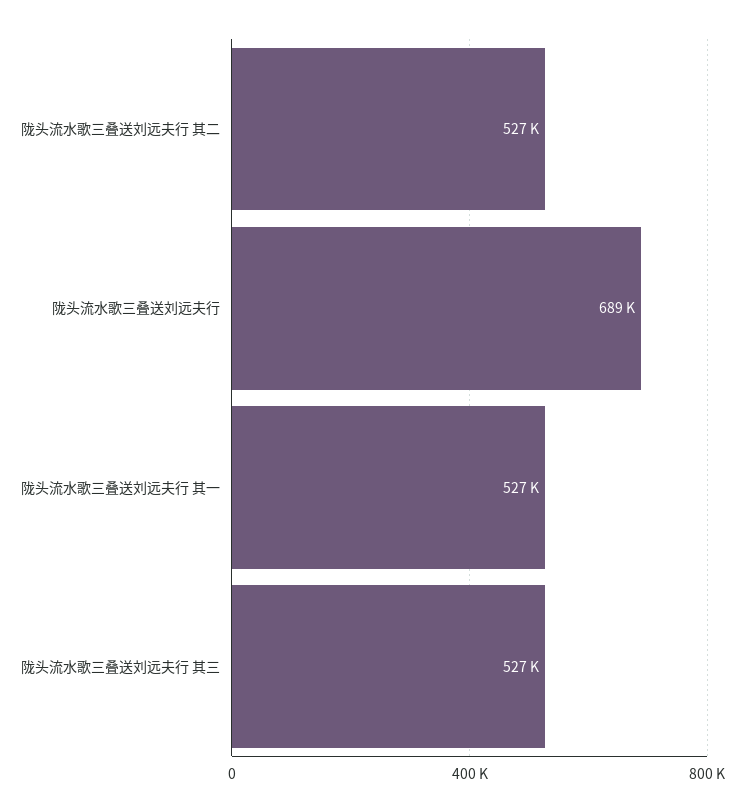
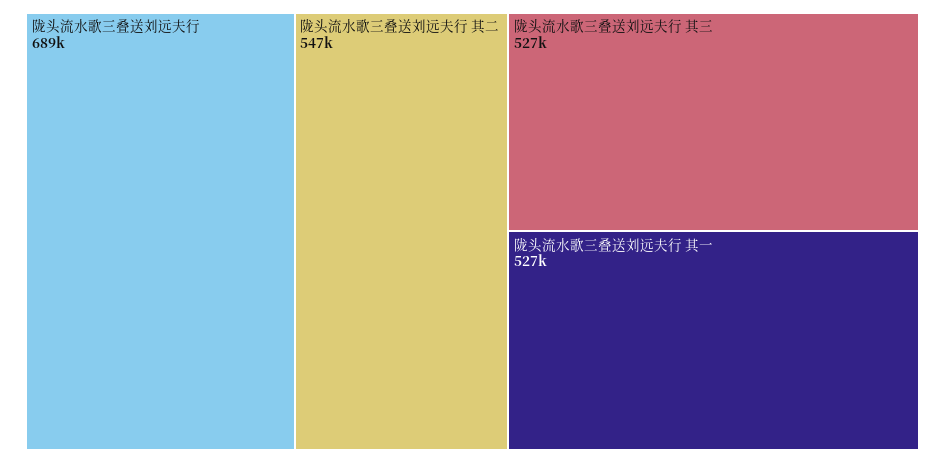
  {
-   "陇头流水歌三叠送刘远夫行 其二": 527000,
+   "陇头流水歌三叠送刘远夫行 其二": 547000,
    "陇头流水歌三叠送刘远夫行": 689000,
    "陇头流水歌三叠送刘远夫行 其一": 527000,
    "陇头流水歌三叠送刘远夫行 其三": 527000
  }

